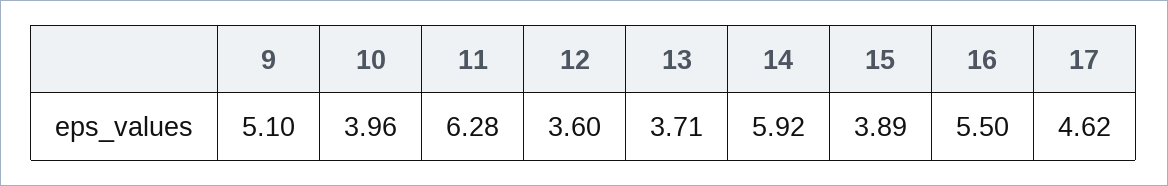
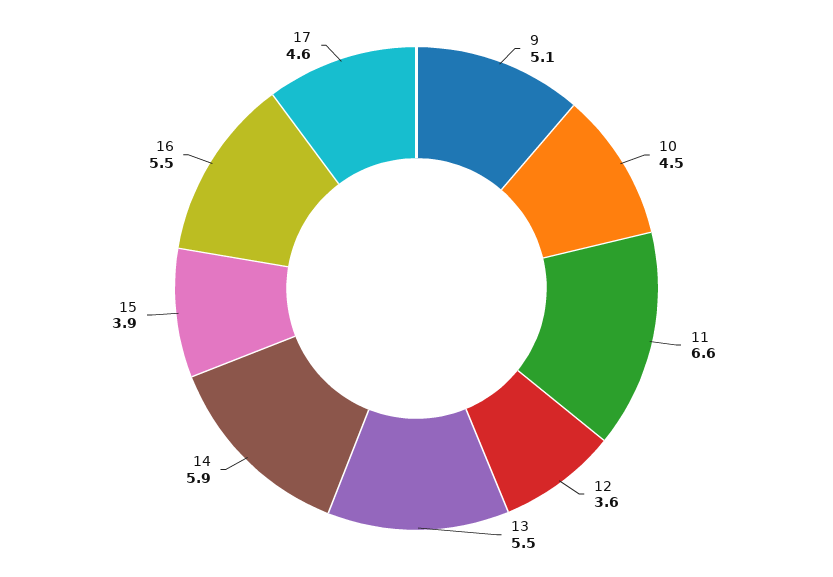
  {
    "9": 5.1,
-   "10": 3.96,
+   "10": 4.5,
-   "11": 6.28,
+   "11": 6.6,
    "12": 3.6,
-   "13": 3.71,
+   "13": 5.5,
    "14": 5.92,
    "15": 3.89,
    "16": 5.5,
    "17": 4.62
  }

